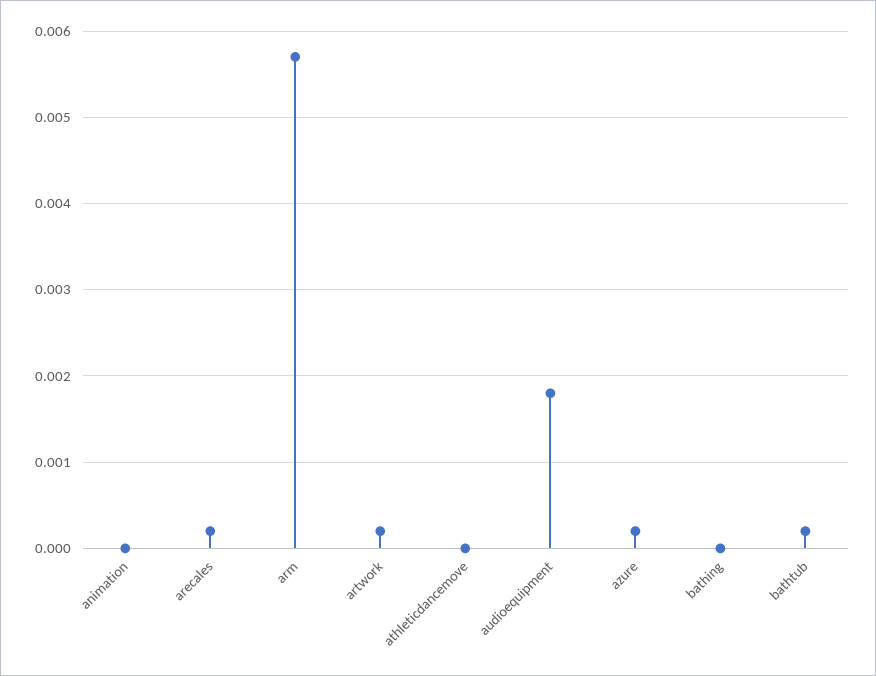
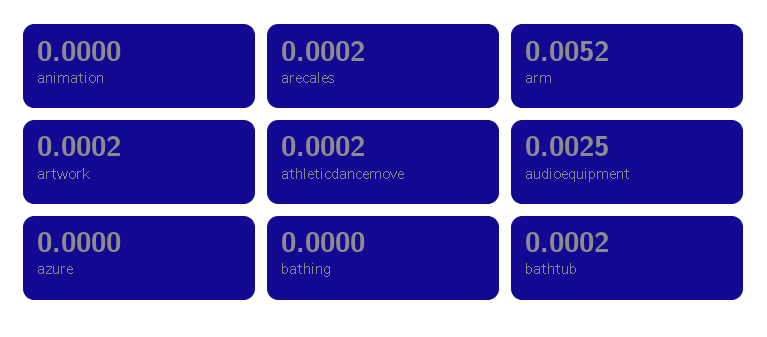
  {
    "animation": 0,
    "arecales": 0.0002,
-   "arm": 0.0057,
+   "arm": 0.0052,
    "artwork": 0.0002,
-   "athleticdancemove": 0,
+   "athleticdancemove": 0.0002,
-   "audioequipment": 0.0018,
+   "audioequipment": 0.0025,
-   "azure": 0.0002,
+   "azure": 0,
    "bathing": 0,
    "bathtub": 0.0002
  }

